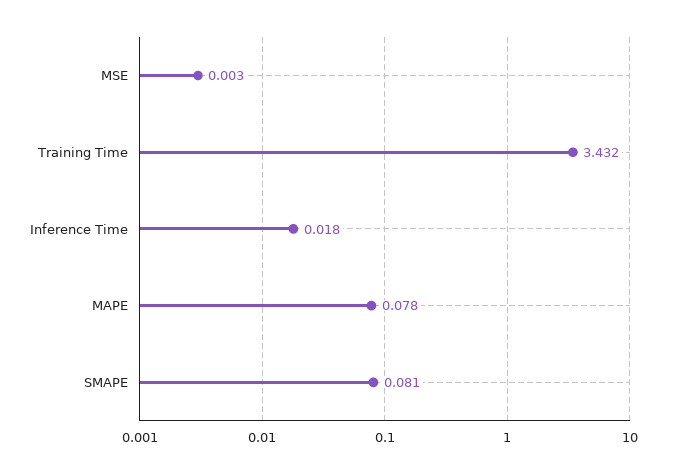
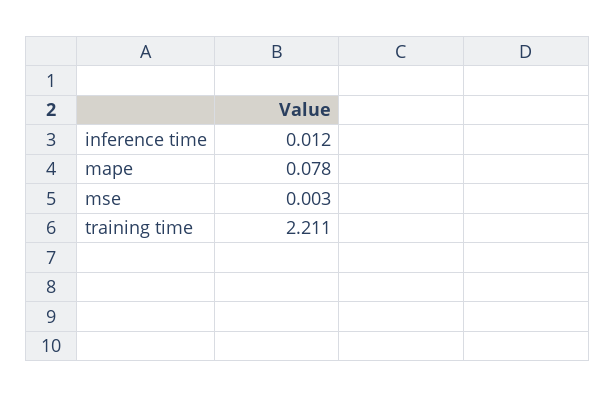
  {
    "MSE": 0.003,
-   "Training Time": 3.432,
+   "Training Time": 2.211,
-   "Inference Time": 0.018,
+   "Inference Time": 0.012,
-   "MAPE": 0.078,
+   "MAPE": 0.078
-   "SMAPE": 0.081
  }

